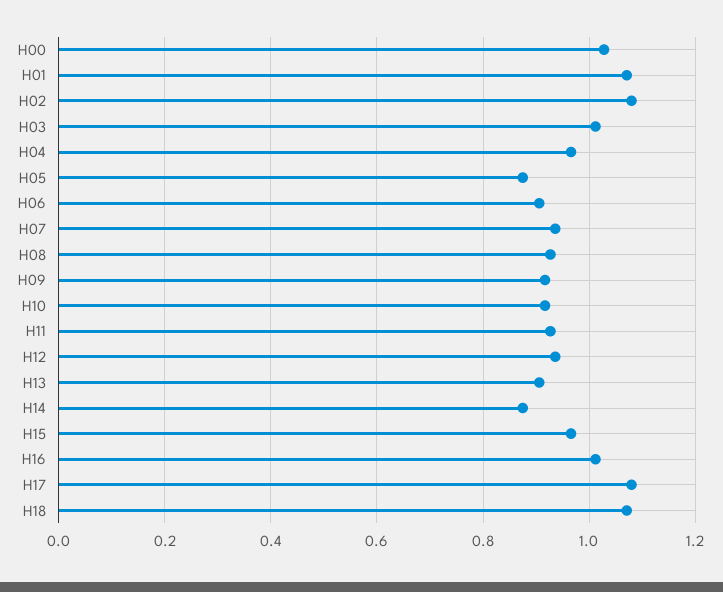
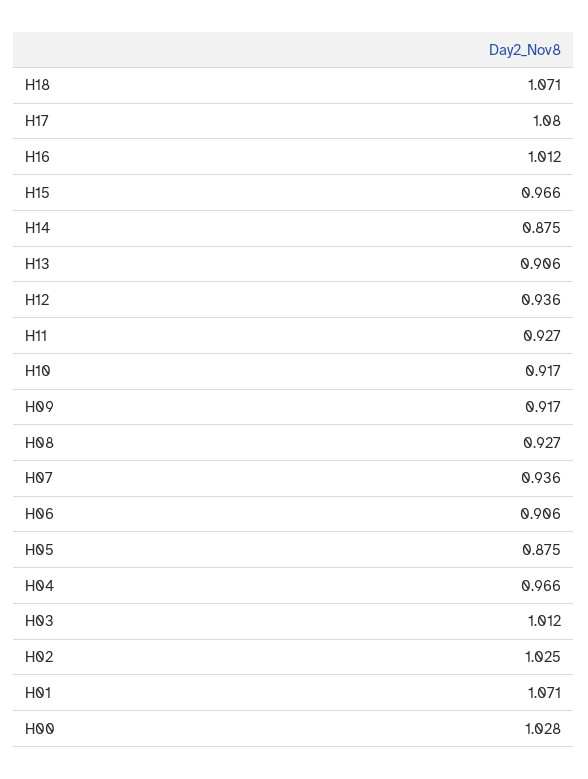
  {
    "H00": 1.028,
    "H01": 1.071,
-   "H02": 1.08,
+   "H02": 1.025,
    "H03": 1.012,
    "H04": 0.966,
    "H05": 0.875,
    "H06": 0.906,
    "H07": 0.936,
    "H08": 0.927,
    "H09": 0.917,
    "H10": 0.917,
    "H11": 0.927,
    "H12": 0.936,
    "H13": 0.906,
    "H14": 0.875,
    "H15": 0.966,
    "H16": 1.012,
    "H17": 1.08,
    "H18": 1.071
  }

